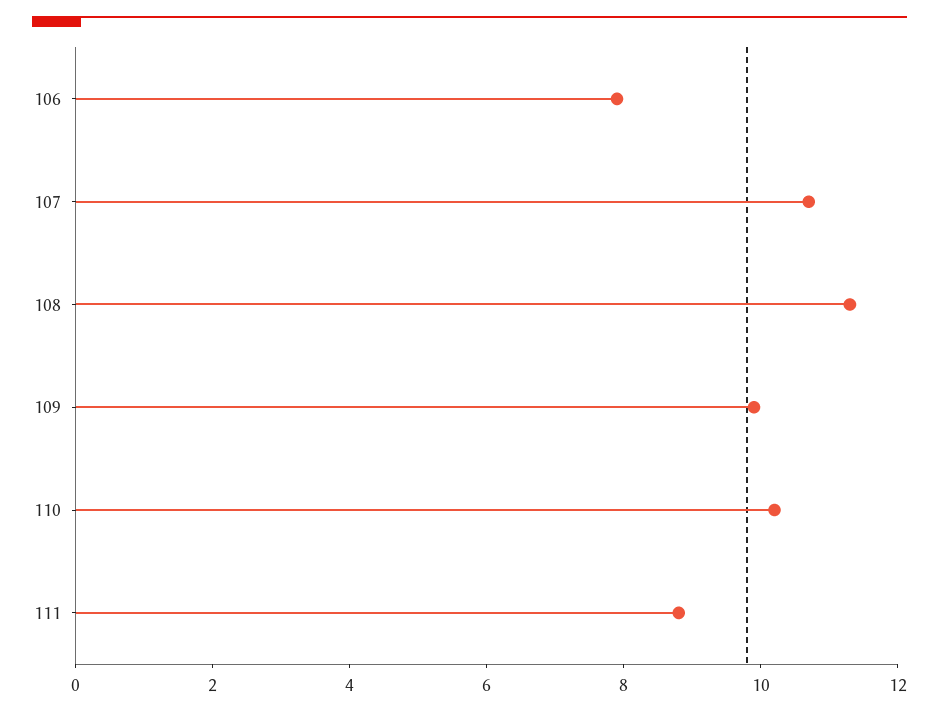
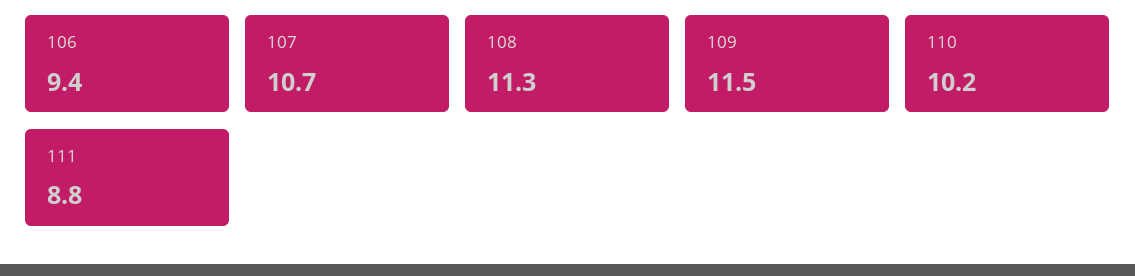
  {
-   "106": 8,
+   "106": 9.4,
    "107": 10.7,
    "108": 11.3,
-   "109": 10,
+   "109": 11.5,
    "110": 10.2,
    "111": 8.8
  }

